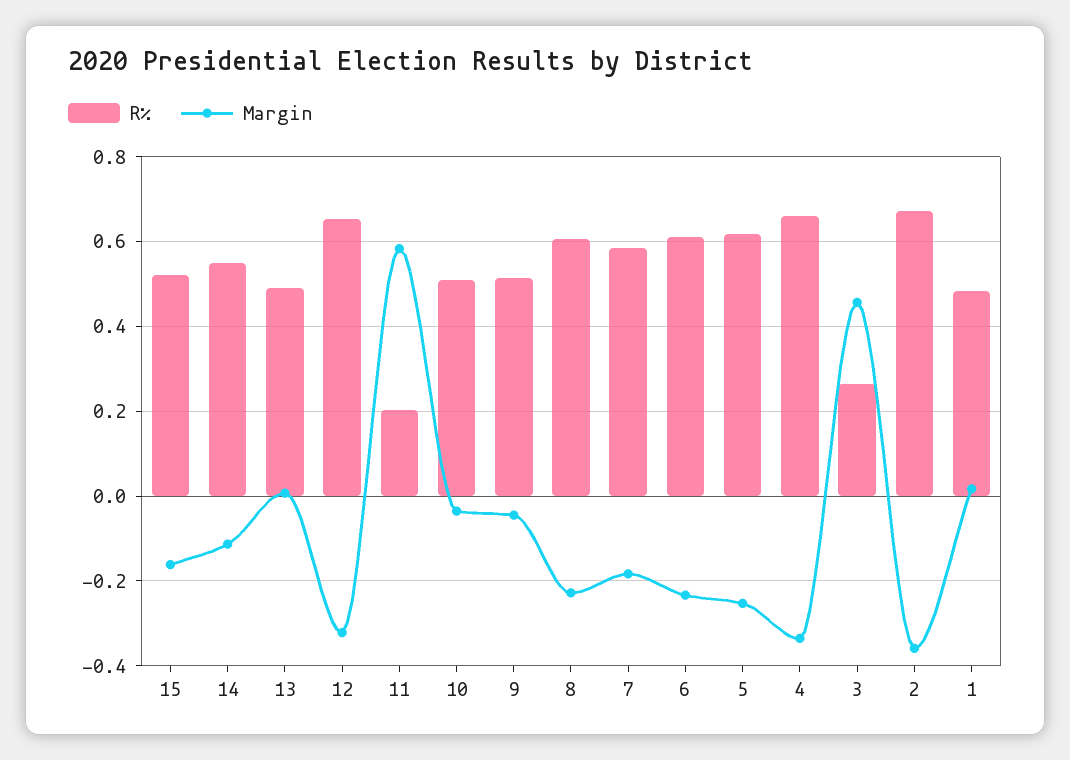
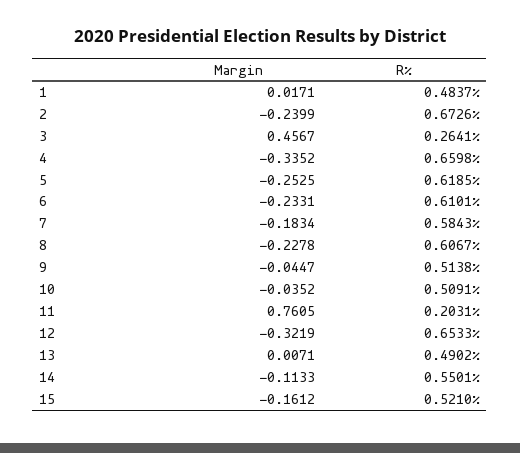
  {
    "R%": {
      "15": 0.521,
      "14": 0.5501,
      "13": 0.4902,
      "12": 0.6533,
      "11": 0.2031,
      "10": 0.5091,
      "9": 0.5138,
      "8": 0.6067,
      "7": 0.5843,
      "6": 0.6101,
      "5": 0.6185,
      "4": 0.6598,
      "3": 0.2641,
      "2": 0.6726,
      "1": 0.4837
    },
    "Margin": {
      "15": -0.1612,
      "14": -0.1133,
      "13": 0.0071,
      "12": -0.3219,
-     "11": 0.58,
+     "11": 0.7605,
      "10": -0.0352,
      "9": -0.0447,
      "8": -0.2278,
      "7": -0.1834,
      "6": -0.2331,
      "5": -0.2525,
      "4": -0.3352,
      "3": 0.4567,
-     "2": -0.36,
+     "2": -0.2399,
      "1": 0.0171
    }
  }

